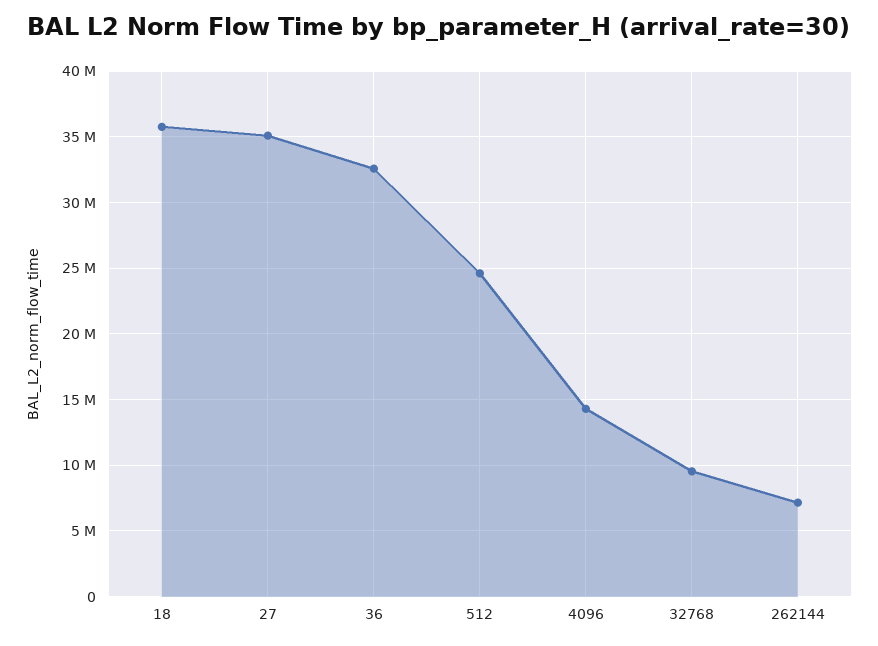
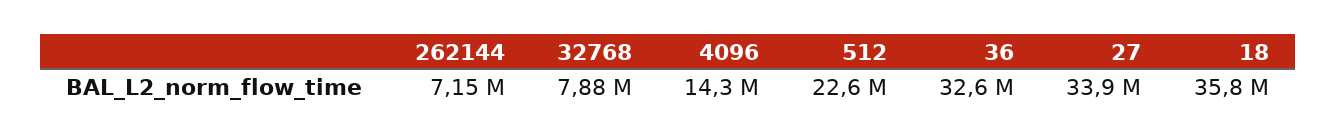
  {
    "18": 35800000,
-   "27": 35000000,
+   "27": 33900000,
    "36": 32600000,
-   "512": 24500000,
+   "512": 22600000,
    "4096": 14300000,
-   "32768": 9500000,
+   "32768": 7880000,
    "262144": 7150000
  }

